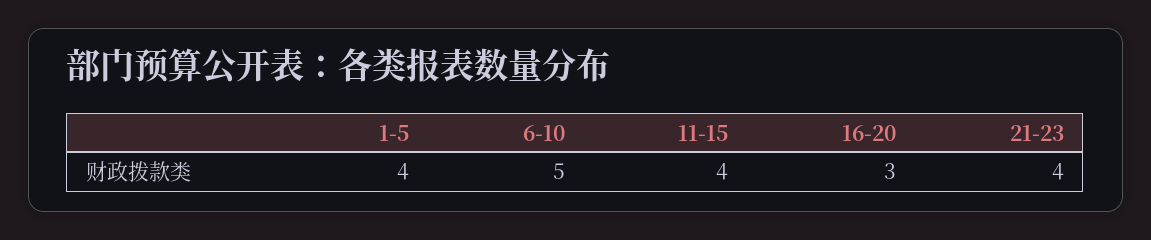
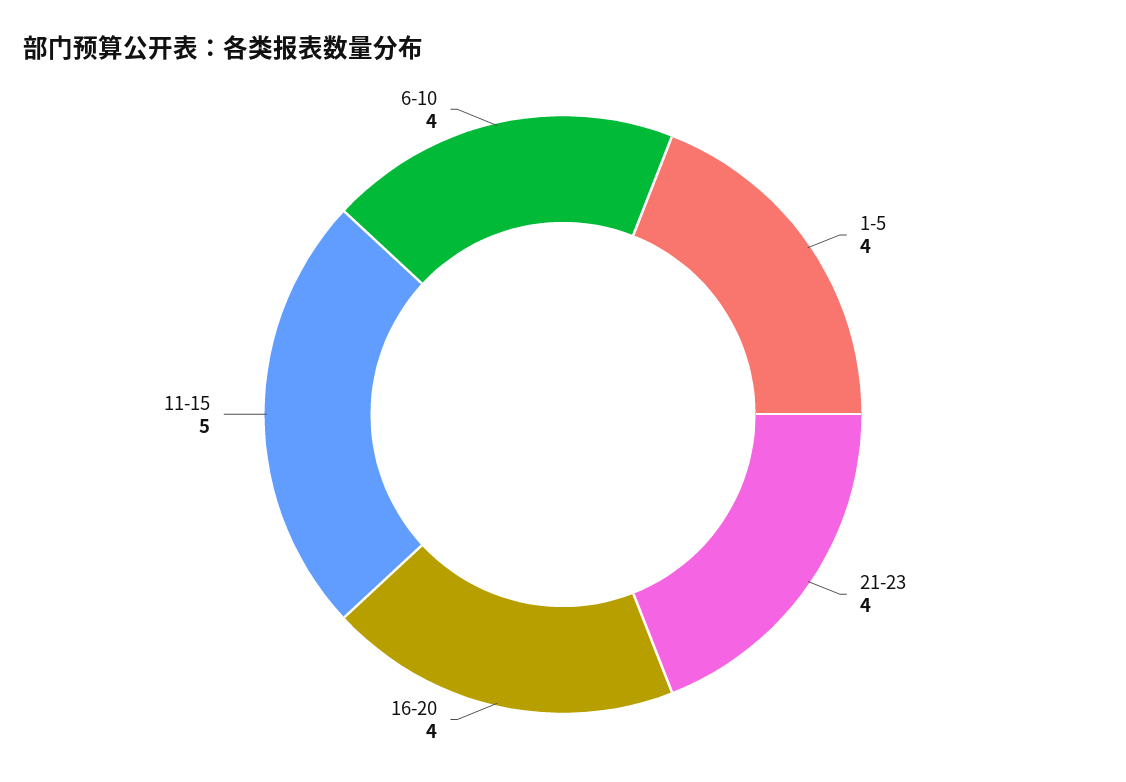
  {
    "1-5": 4,
-   "6-10": 5,
+   "6-10": 4,
-   "11-15": 4,
+   "11-15": 5,
-   "16-20": 3,
+   "16-20": 4,
    "21-23": 4
  }

